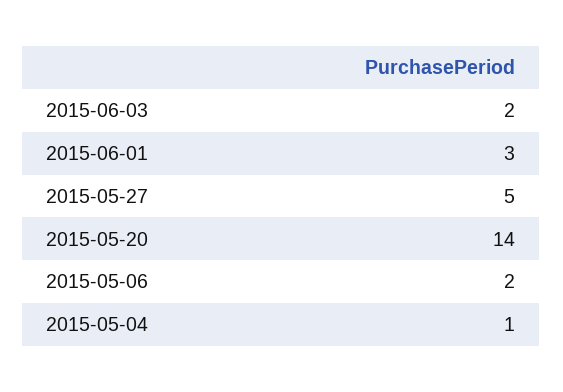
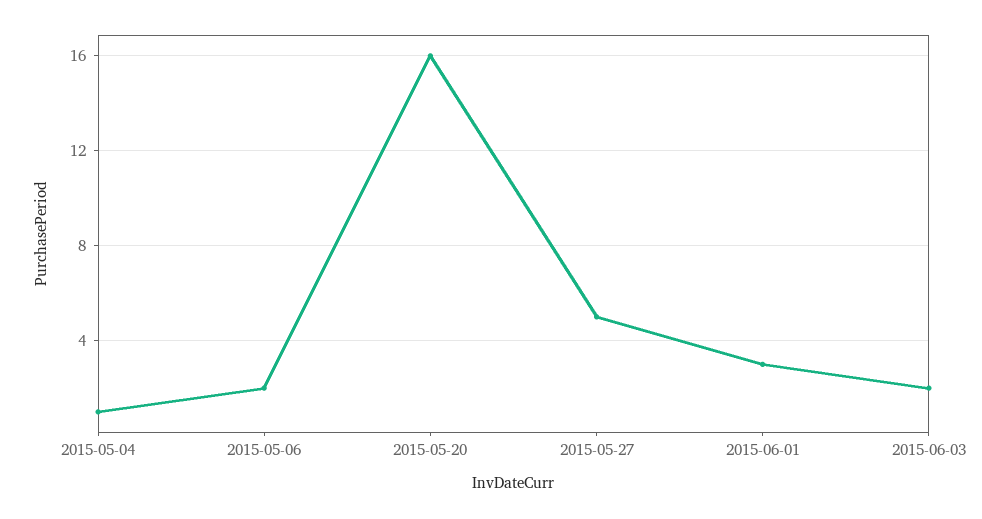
  {
    "2015-06-03": 2,
    "2015-06-01": 3,
    "2015-05-27": 5,
-   "2015-05-20": 14,
+   "2015-05-20": 16,
    "2015-05-06": 2,
    "2015-05-04": 1
  }

